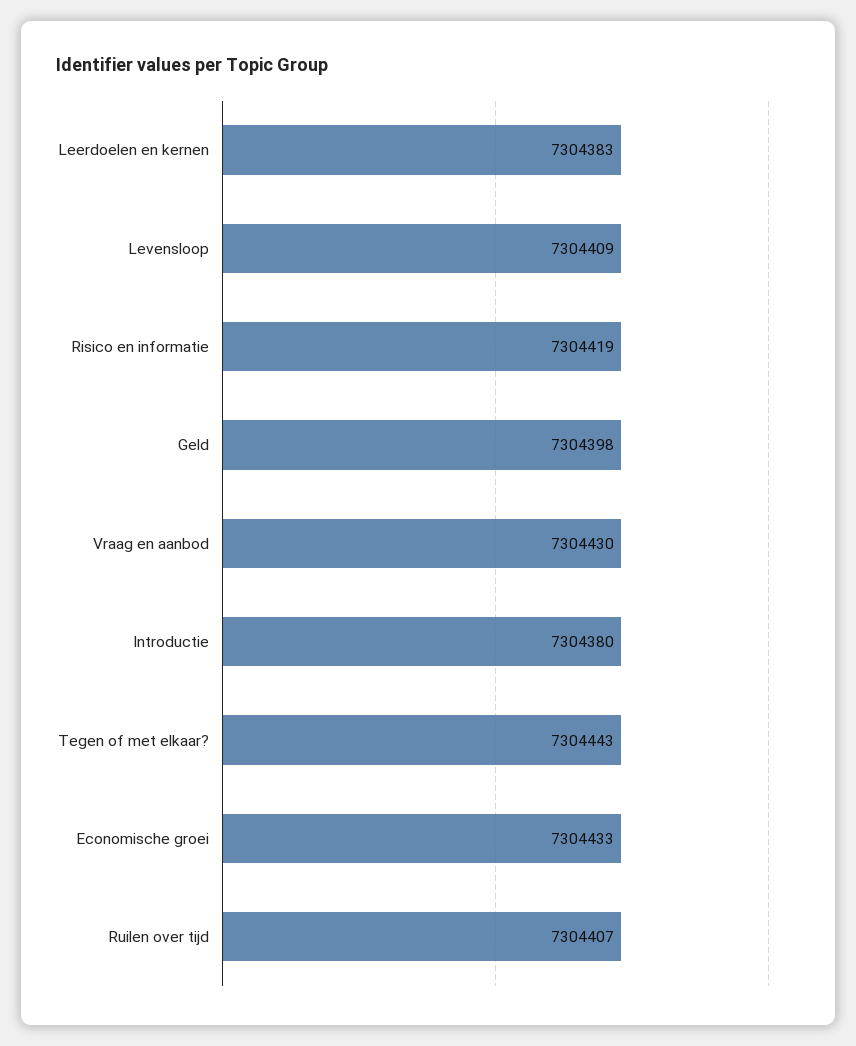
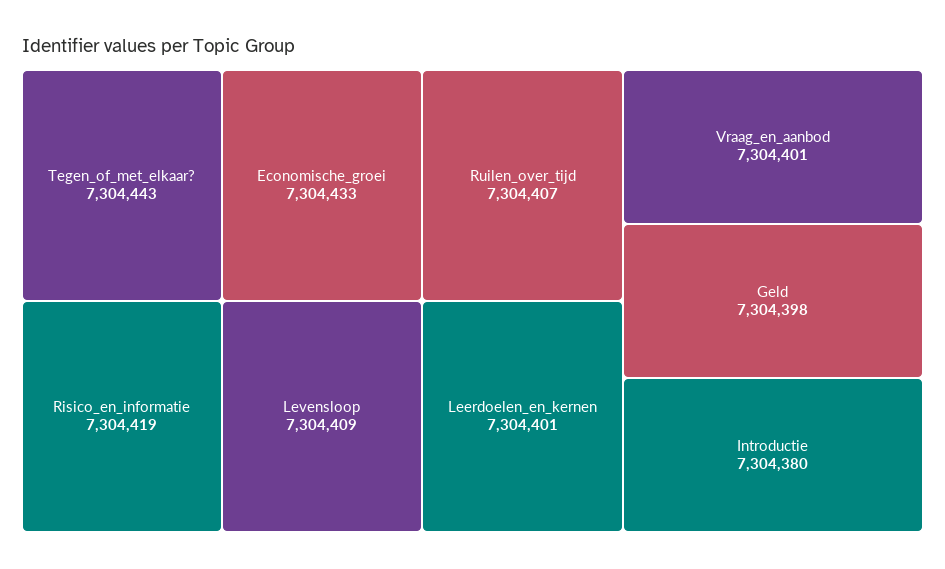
  {
-   "Leerdoelen en kernen": 7304383,
+   "Leerdoelen en kernen": 7304401,
    "Levensloop": 7304409,
    "Risico en informatie": 7304419,
    "Geld": 7304398,
-   "Vraag en aanbod": 7304430,
+   "Vraag en aanbod": 7304401,
    "Introductie": 7304380,
    "Tegen of met elkaar?": 7304443,
    "Economische groei": 7304433,
    "Ruilen over tijd": 7304407
  }

